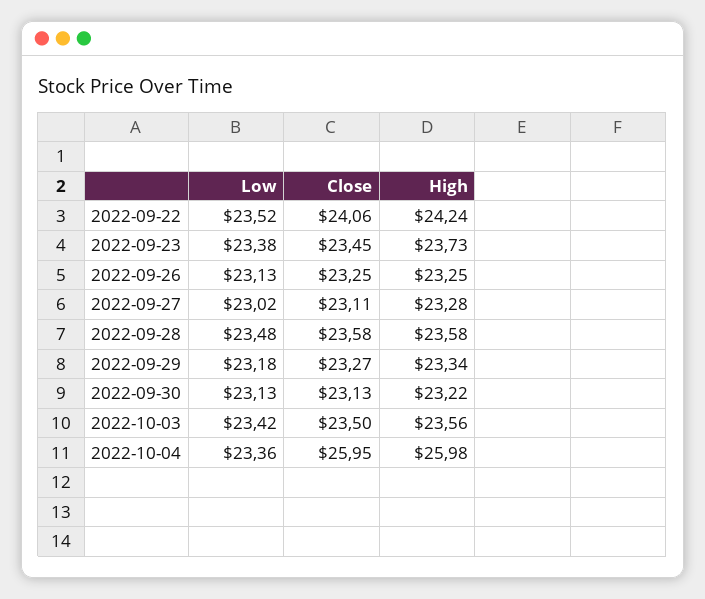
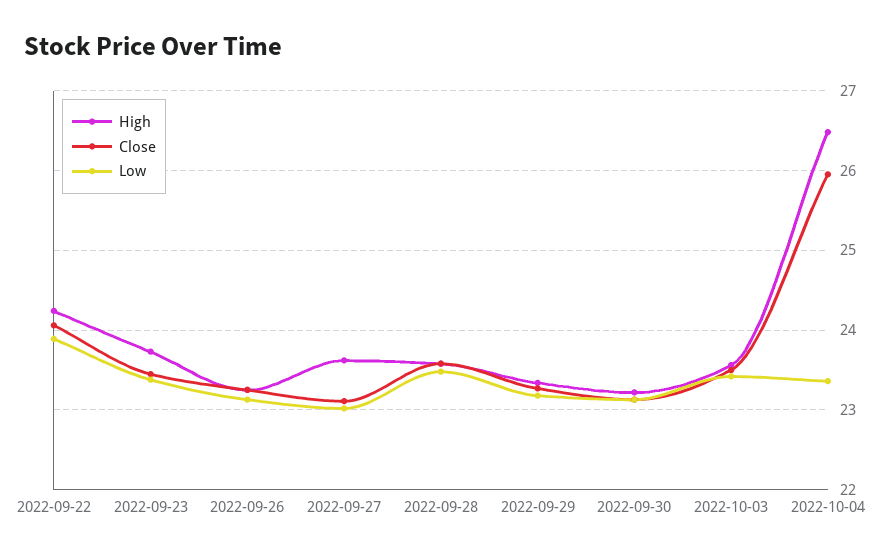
  {
    "Low": {
-     "2022-09-22": 23.52,
+     "2022-09-22": 23.9,
      "2022-09-23": 23.38,
      "2022-09-26": 23.13,
      "2022-09-27": 23.02,
      "2022-09-28": 23.48,
      "2022-09-29": 23.18,
      "2022-09-30": 23.13,
      "2022-10-03": 23.42,
      "2022-10-04": 23.36
    },
    "Close": {
      "2022-09-22": 24.06,
      "2022-09-23": 23.45,
      "2022-09-26": 23.25,
      "2022-09-27": 23.11,
      "2022-09-28": 23.58,
      "2022-09-29": 23.27,
      "2022-09-30": 23.13,
      "2022-10-03": 23.5,
      "2022-10-04": 25.95
    },
    "High": {
      "2022-09-22": 24.24,
      "2022-09-23": 23.73,
      "2022-09-26": 23.25,
-     "2022-09-27": 23.28,
+     "2022-09-27": 23.6,
      "2022-09-28": 23.58,
      "2022-09-29": 23.34,
      "2022-09-30": 23.22,
      "2022-10-03": 23.56,
-     "2022-10-04": 25.98
+     "2022-10-04": 26.5
    }
  }

